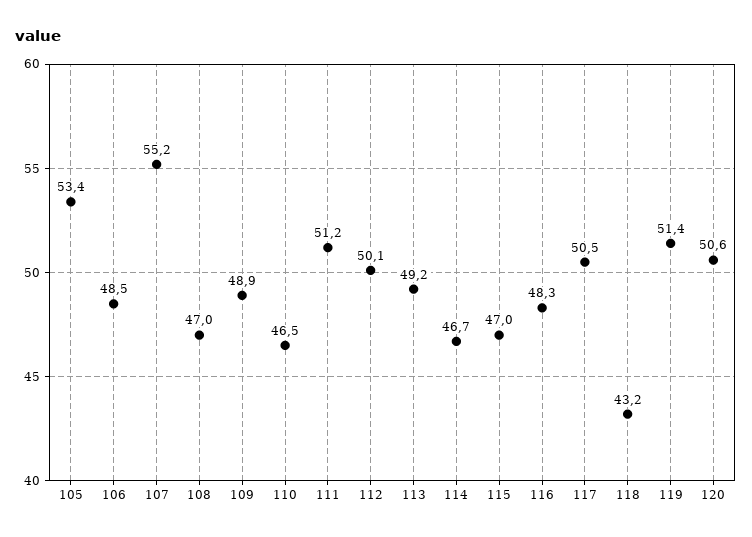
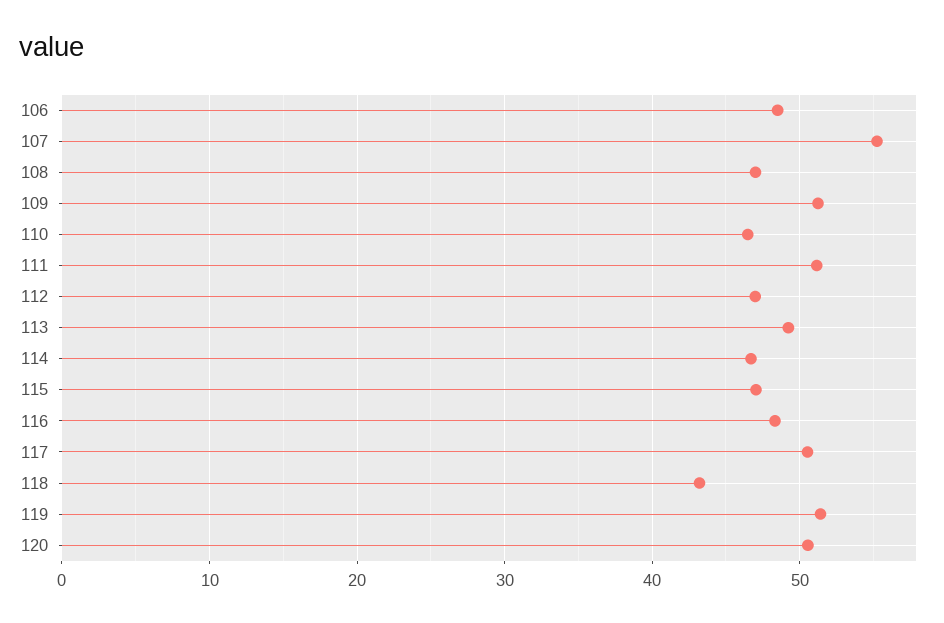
  {
-   "105": 53.4,
    "106": 48.5,
    "107": 55.2,
    "108": 47,
-   "109": 48.9,
+   "109": 51,
    "110": 46.5,
    "111": 51.2,
-   "112": 50.1,
+   "112": 47,
    "113": 49.2,
    "114": 46.7,
    "115": 47,
    "116": 48.3,
    "117": 50.5,
    "118": 43.2,
    "119": 51.4,
    "120": 50.6
  }

